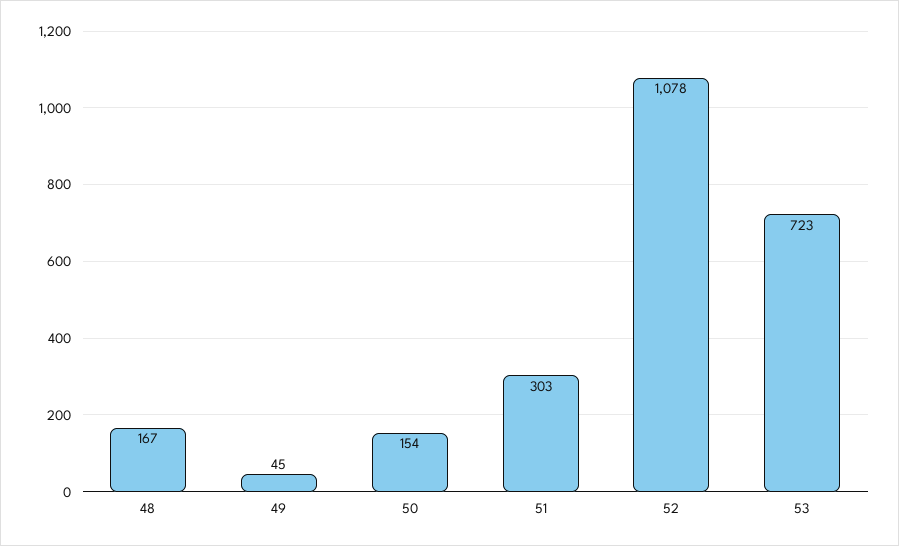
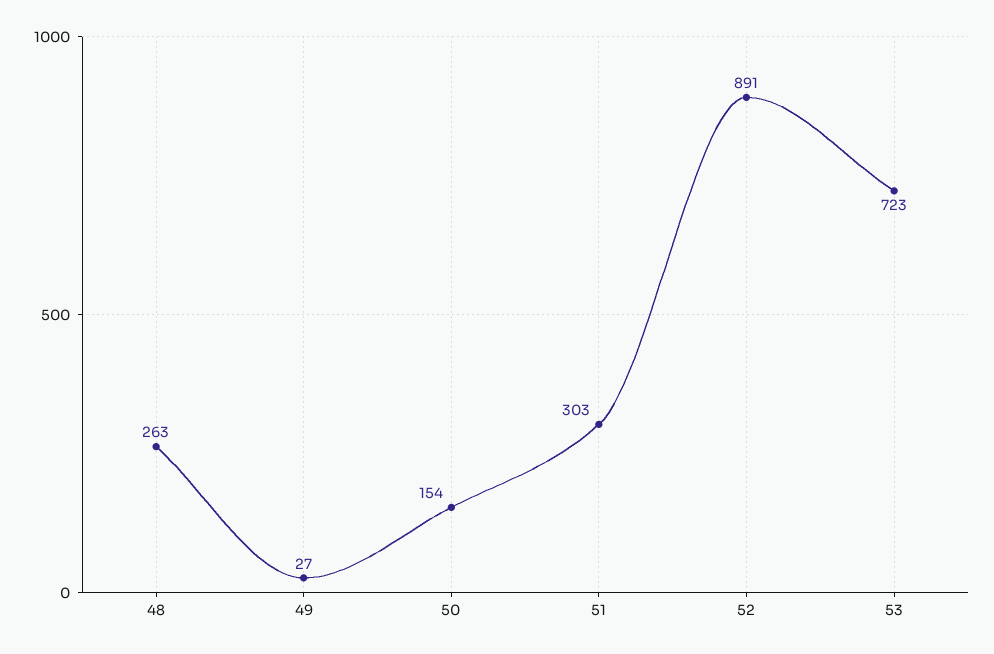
  {
-   "48": 167,
+   "48": 263,
-   "49": 45,
+   "49": 27,
    "50": 154,
    "51": 303,
-   "52": 1078,
+   "52": 891,
    "53": 723
  }

